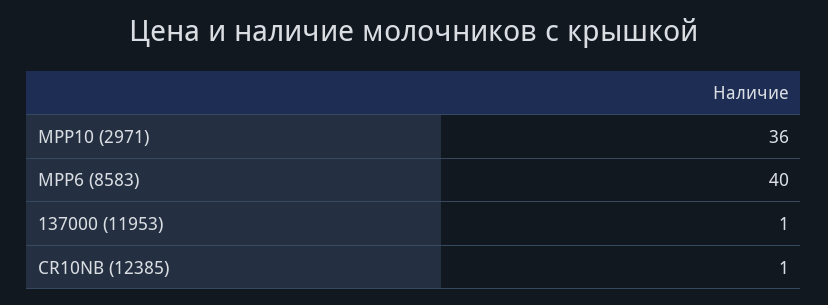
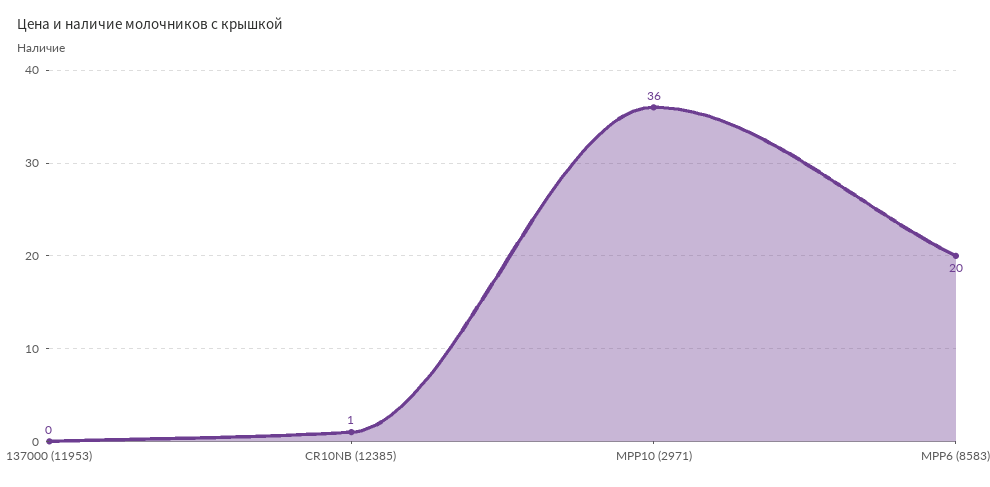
  {
    "MPP10 (2971)": 36,
-   "MPP6 (8583)": 40,
+   "MPP6 (8583)": 20,
-   "137000 (11953)": 1,
+   "137000 (11953)": 0,
    "CR10NB (12385)": 1
  }

